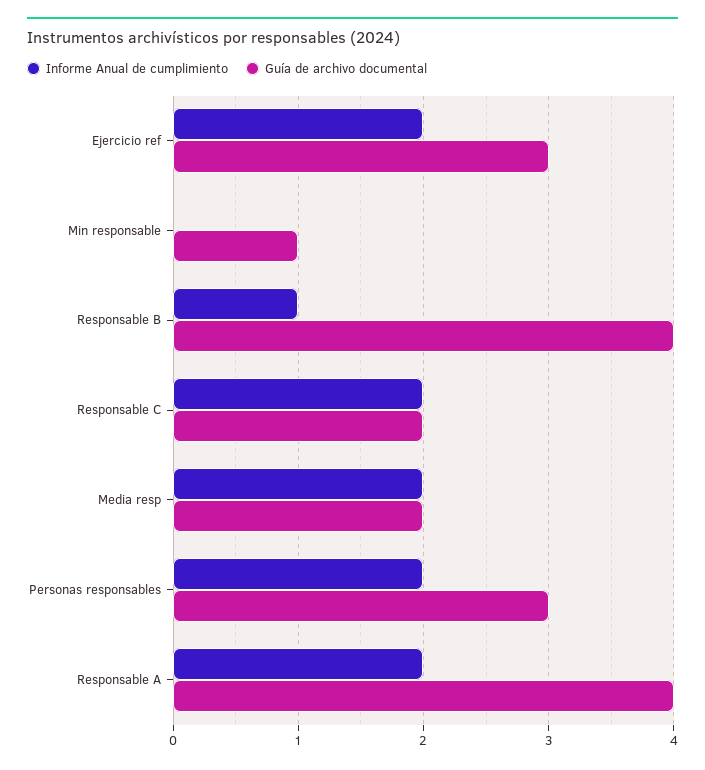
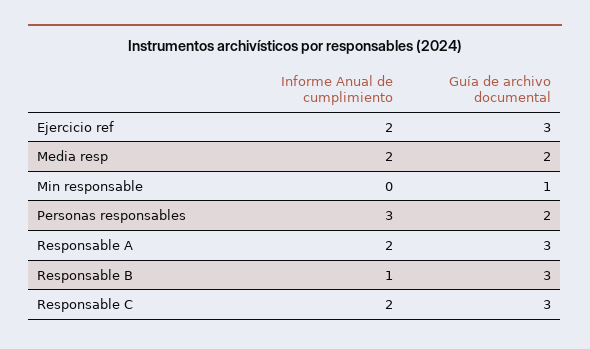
  {
    "Informe Anual de cumplimiento": {
      "Ejercicio ref": 2,
      "Min responsable": 0,
      "Responsable B": 1,
      "Responsable C": 2,
      "Media resp": 2,
-     "Personas responsables": 2,
+     "Personas responsables": 3,
      "Responsable A": 2
    },
    "Guía de archivo documental": {
      "Ejercicio ref": 3,
      "Min responsable": 1,
-     "Responsable B": 4,
+     "Responsable B": 3,
-     "Responsable C": 2,
+     "Responsable C": 3,
      "Media resp": 2,
-     "Personas responsables": 3,
+     "Personas responsables": 2,
-     "Responsable A": 4
+     "Responsable A": 3
    }
  }

